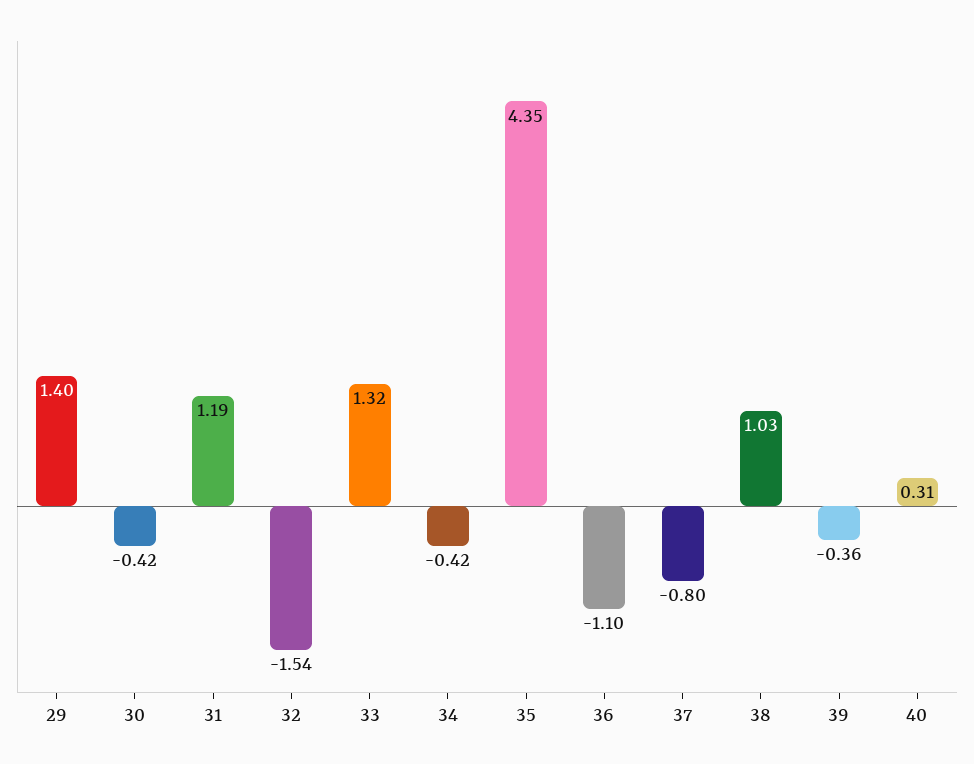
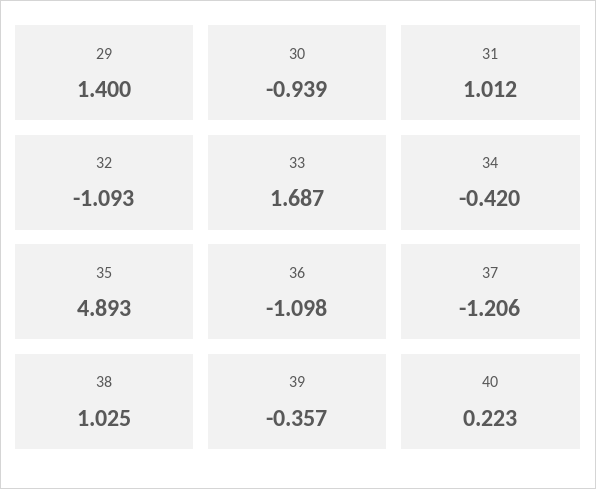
  {
    "29": 1.4,
-   "30": -0.42,
+   "30": -0.939,
-   "31": 1.19,
+   "31": 1.012,
-   "32": -1.54,
+   "32": -1.093,
-   "33": 1.32,
+   "33": 1.687,
    "34": -0.42,
-   "35": 4.35,
+   "35": 4.893,
    "36": -1.098,
-   "37": -0.8,
+   "37": -1.206,
    "38": 1.025,
    "39": -0.357,
-   "40": 0.31
+   "40": 0.223
  }

